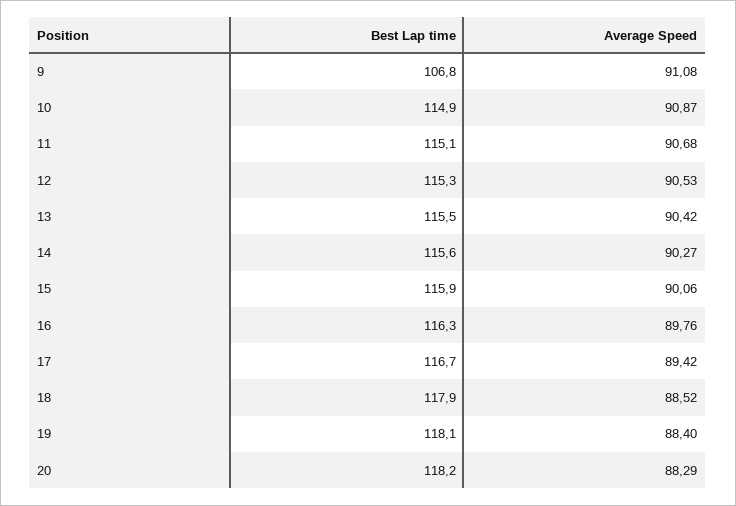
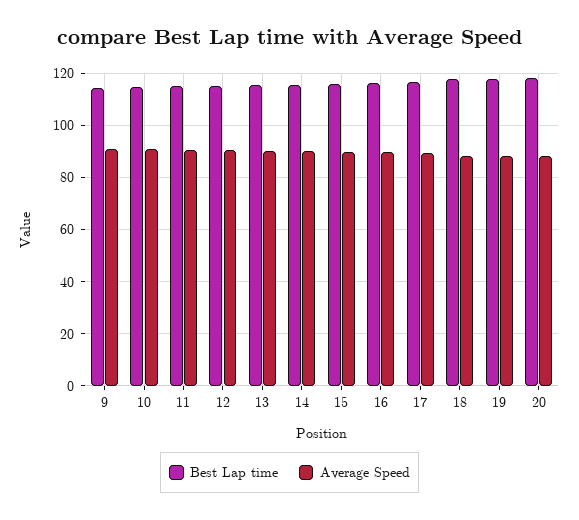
  {
    "Best Lap time": {
-     "9": 106.8,
+     "9": 115,
      "10": 114.9,
      "11": 115.1,
      "12": 115.3,
      "13": 115.5,
      "14": 115.6,
      "15": 115.9,
      "16": 116.3,
      "17": 116.7,
      "18": 117.9,
      "19": 118.1,
      "20": 118.2
    },
    "Average Speed": {
      "9": 91.08,
      "10": 90.87,
      "11": 90.68,
      "12": 90.53,
      "13": 90.42,
      "14": 90.27,
      "15": 90.06,
      "16": 89.76,
      "17": 89.42,
      "18": 88.52,
      "19": 88.4,
      "20": 88.29
    }
  }

